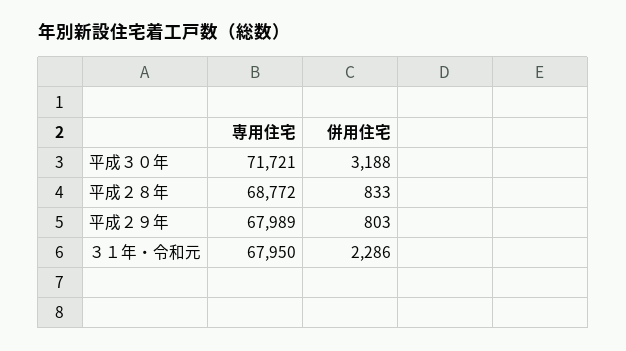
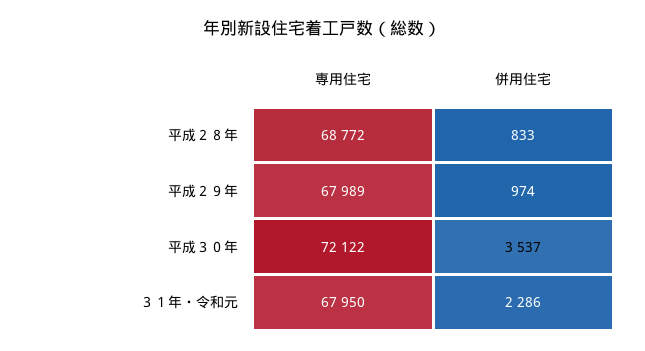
  {
    "専用住宅": {
-     "平成３０年": 71721,
+     "平成３０年": 72122,
      "平成２８年": 68772,
      "平成２９年": 67989,
      "３１年・令和元": 67950
    },
    "併用住宅": {
-     "平成３０年": 3188,
+     "平成３０年": 3537,
      "平成２８年": 833,
-     "平成２９年": 803,
+     "平成２９年": 974,
      "３１年・令和元": 2286
    }
  }

